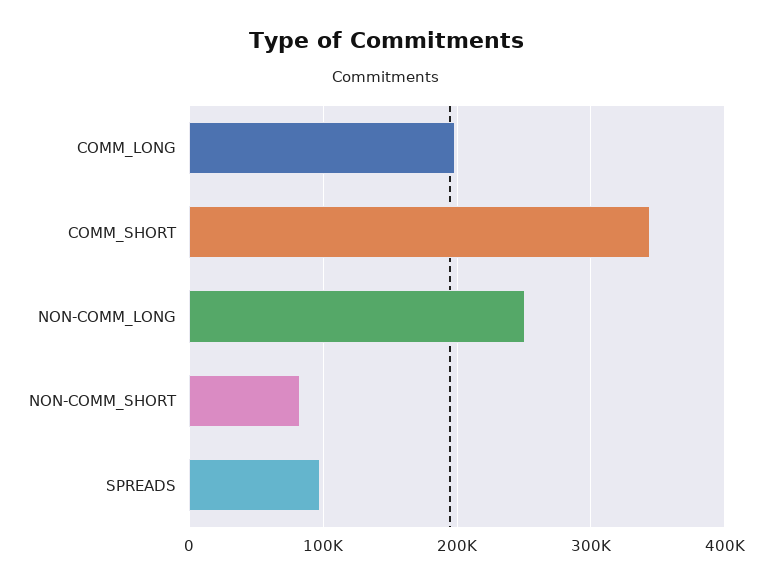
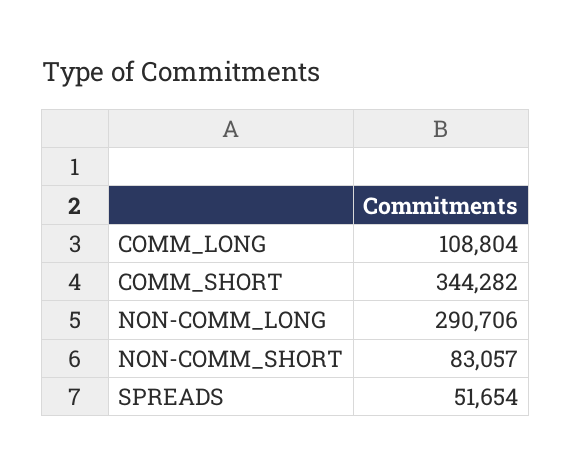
  {
-   "COMM_LONG": 200000,
+   "COMM_LONG": 108804,
    "COMM_SHORT": 344282,
-   "NON-COMM_LONG": 250000,
+   "NON-COMM_LONG": 290706,
    "NON-COMM_SHORT": 83057,
-   "SPREADS": 100000
+   "SPREADS": 51654
  }

